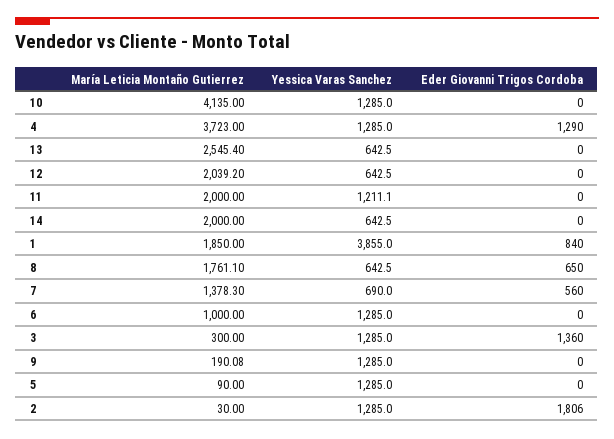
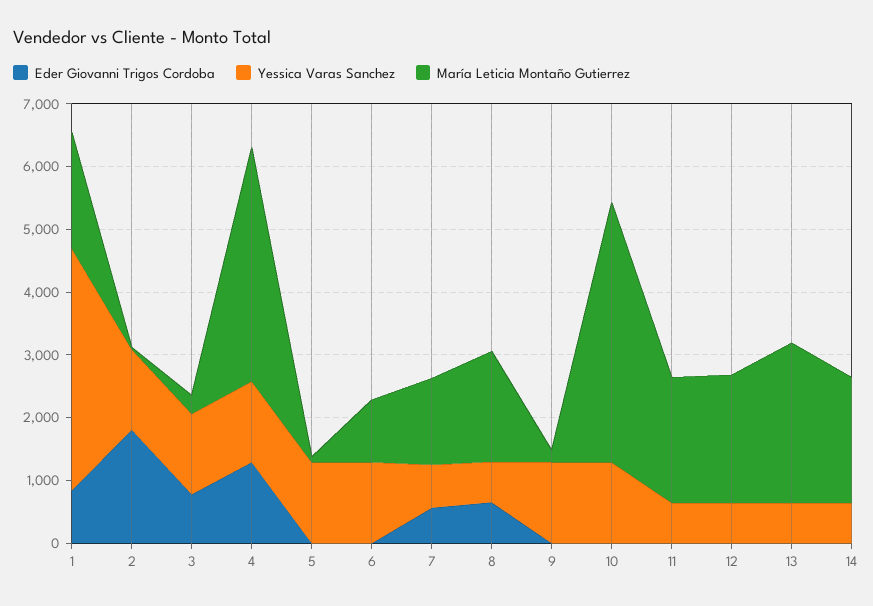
  {
    "María Leticia Montaño Gutierrez": {
      "10": 4135,
      "4": 3723,
      "13": 2545.4,
      "12": 2039.2,
      "11": 2000,
      "14": 2000,
      "1": 1850,
      "8": 1761.1,
      "7": 1378.3,
      "6": 1000,
      "3": 300,
      "9": 190.08,
      "5": 90,
      "2": 30
    },
    "Yessica Varas Sanchez": {
      "10": 1285,
      "4": 1285,
      "13": 642.5,
      "12": 642.5,
-     "11": 1211.1,
+     "11": 600,
      "14": 642.5,
      "1": 3855,
      "8": 642.5,
      "7": 690,
      "6": 1285,
      "3": 1285,
      "9": 1285,
      "5": 1285,
      "2": 1285
    },
    "Eder Giovanni Trigos Cordoba": {
      "10": 0,
      "4": 1290,
      "13": 0,
      "12": 0,
      "11": 0,
      "14": 0,
      "1": 840,
      "8": 650,
      "7": 560,
      "6": 0,
-     "3": 1360,
+     "3": 800,
      "9": 0,
      "5": 0,
      "2": 1806
    }
  }

